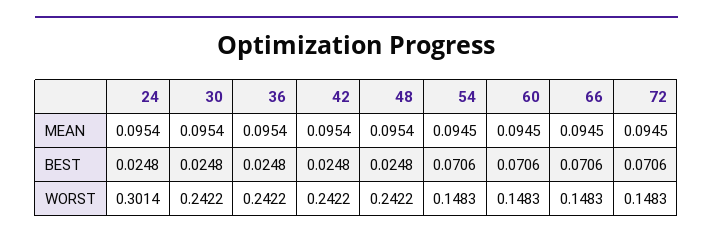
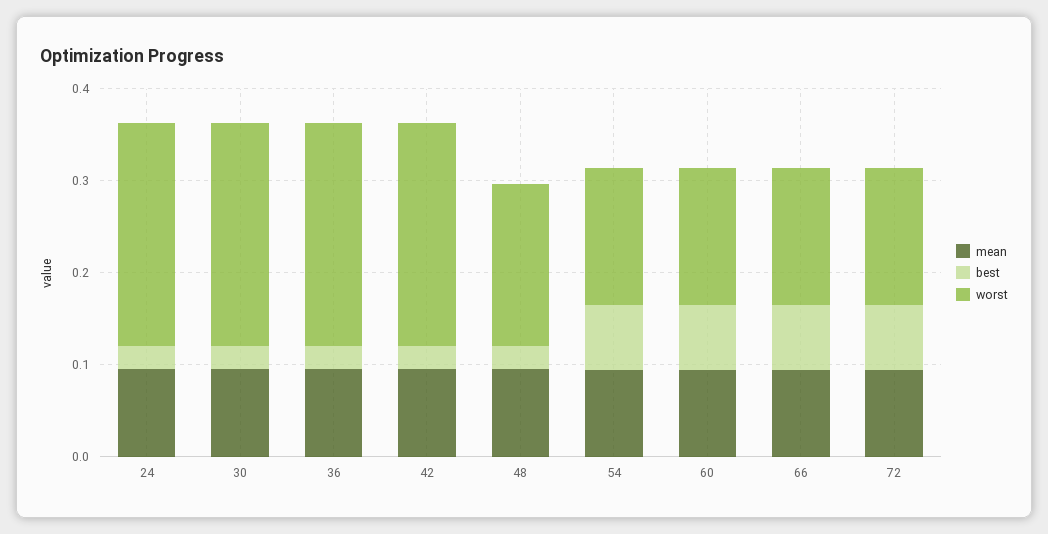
  {
    "MEAN": {
      "24": 0.0954,
      "30": 0.0954,
      "36": 0.0954,
      "42": 0.0954,
      "48": 0.0954,
      "54": 0.0945,
      "60": 0.0945,
      "66": 0.0945,
      "72": 0.0945
    },
    "BEST": {
      "24": 0.0248,
      "30": 0.0248,
      "36": 0.0248,
      "42": 0.0248,
      "48": 0.0248,
      "54": 0.0706,
      "60": 0.0706,
      "66": 0.0706,
      "72": 0.0706
    },
    "WORST": {
-     "24": 0.3014,
+     "24": 0.24,
      "30": 0.2422,
      "36": 0.2422,
      "42": 0.2422,
-     "48": 0.2422,
+     "48": 0.18,
      "54": 0.1483,
      "60": 0.1483,
      "66": 0.1483,
      "72": 0.1483
    }
  }

